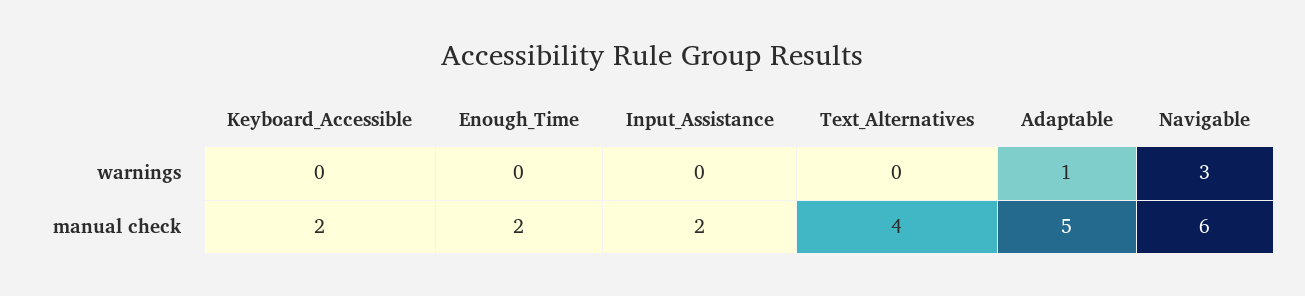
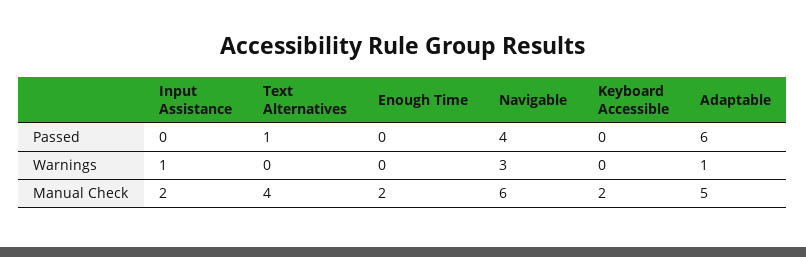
  {
    "Keyboard_Accessible": {
      "warnings": 0,
-     "manual check": 2
+     "manual check": 2,
+     "Passed": 0
    },
    "Enough_Time": {
      "warnings": 0,
-     "manual check": 2
+     "manual check": 2,
+     "Passed": 0
    },
    "Input_Assistance": {
-     "warnings": 0,
+     "warnings": 1,
-     "manual check": 2
+     "manual check": 2,
+     "Passed": 0
    },
    "Text_Alternatives": {
      "warnings": 0,
-     "manual check": 4
+     "manual check": 4,
+     "Passed": 1
    },
    "Adaptable": {
      "warnings": 1,
-     "manual check": 5
+     "manual check": 5,
+     "Passed": 6
    },
    "Navigable": {
      "warnings": 3,
-     "manual check": 6
+     "manual check": 6,
+     "Passed": 4
    }
  }

